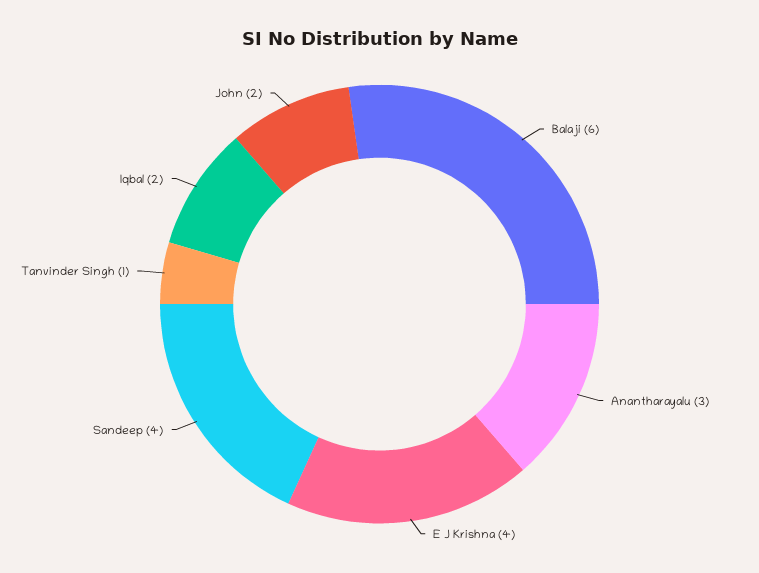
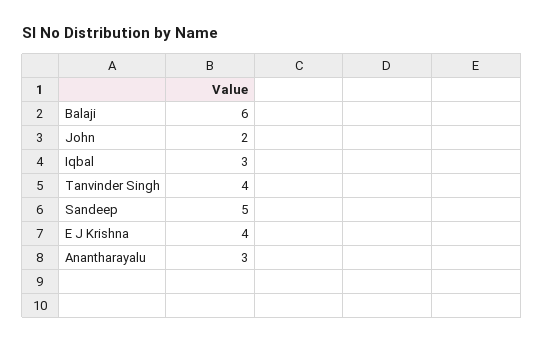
  {
    "Balaji": 6,
    "Anantharayalu": 3,
    "E J Krishna": 4,
-   "Sandeep": 4,
+   "Sandeep": 5,
-   "Tanvinder Singh": 1,
+   "Tanvinder Singh": 4,
-   "Iqbal": 2,
+   "Iqbal": 3,
    "John": 2
  }

